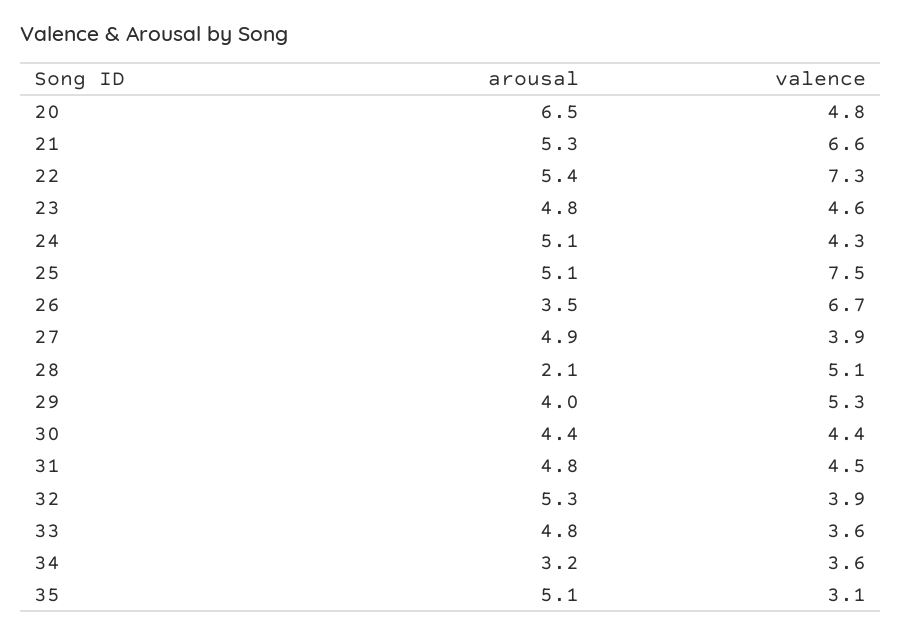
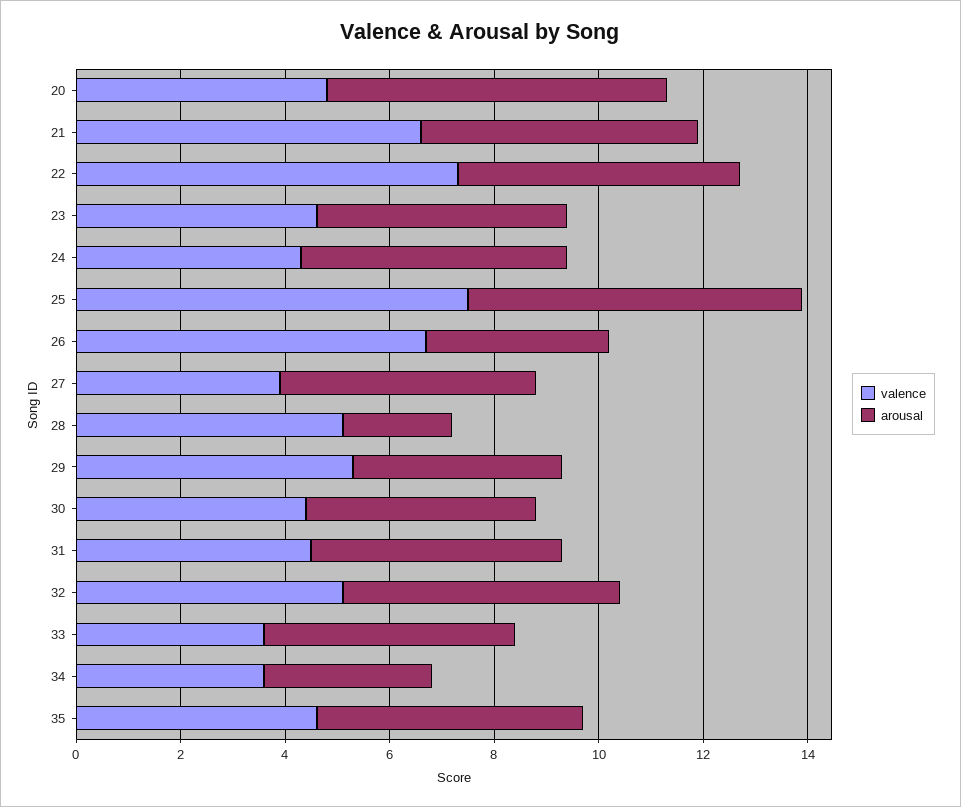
  {
    "arousal": {
      "20": 6.5,
      "21": 5.3,
      "22": 5.4,
      "23": 4.8,
      "24": 5.1,
-     "25": 5.1,
+     "25": 6.5,
      "26": 3.5,
      "27": 4.9,
      "28": 2.1,
      "29": 4,
      "30": 4.4,
      "31": 4.8,
      "32": 5.3,
      "33": 4.8,
      "34": 3.2,
      "35": 5.1
    },
    "valence": {
      "20": 4.8,
      "21": 6.6,
      "22": 7.3,
      "23": 4.6,
      "24": 4.3,
      "25": 7.5,
      "26": 6.7,
      "27": 3.9,
      "28": 5.1,
      "29": 5.3,
      "30": 4.4,
      "31": 4.5,
-     "32": 3.9,
+     "32": 5,
      "33": 3.6,
      "34": 3.6,
-     "35": 3.1
+     "35": 4.5
    }
  }

